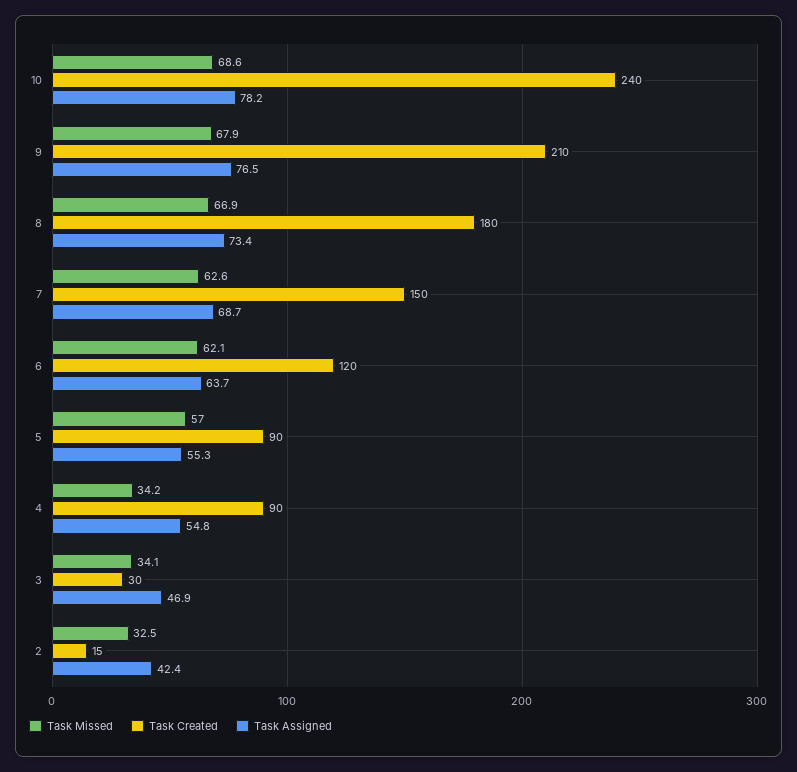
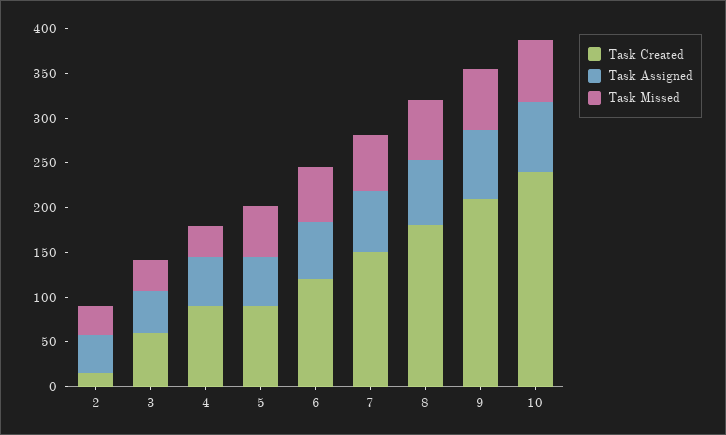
  {
    "Task Missed": {
      "10": 68.6,
      "9": 67.9,
      "8": 66.9,
      "7": 62.6,
      "6": 62.1,
      "5": 57,
      "4": 34.2,
      "3": 34.1,
      "2": 32.5
    },
    "Task Created": {
      "10": 240,
      "9": 210,
      "8": 180,
      "7": 150,
      "6": 120,
      "5": 90,
      "4": 90,
-     "3": 30,
+     "3": 60,
      "2": 15
    },
    "Task Assigned": {
      "10": 78.2,
      "9": 76.5,
      "8": 73.4,
      "7": 68.7,
      "6": 63.7,
      "5": 55.3,
      "4": 54.8,
      "3": 46.9,
      "2": 42.4
    }
  }

